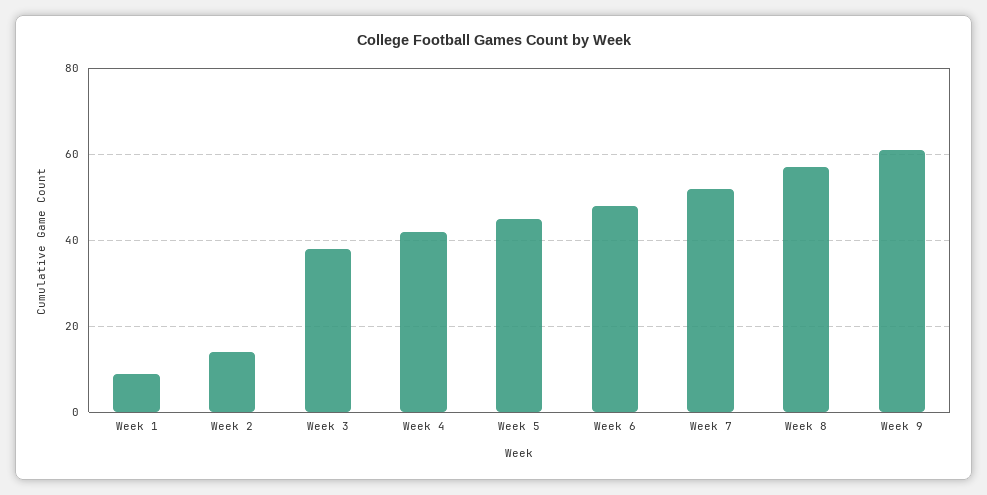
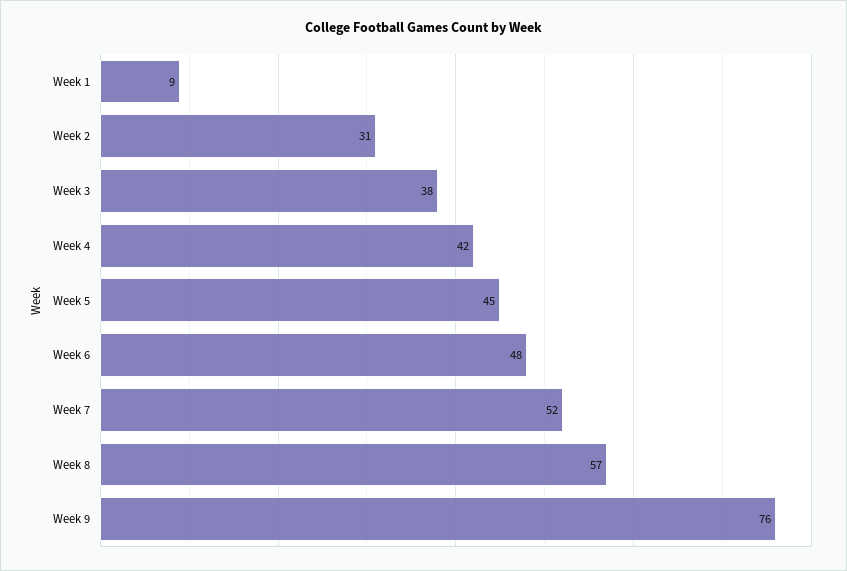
  {
    "Week 1": 9,
-   "Week 2": 15,
+   "Week 2": 31,
    "Week 3": 38,
    "Week 4": 42,
    "Week 5": 45,
    "Week 6": 48,
    "Week 7": 52,
    "Week 8": 57,
-   "Week 9": 60
+   "Week 9": 76
  }

